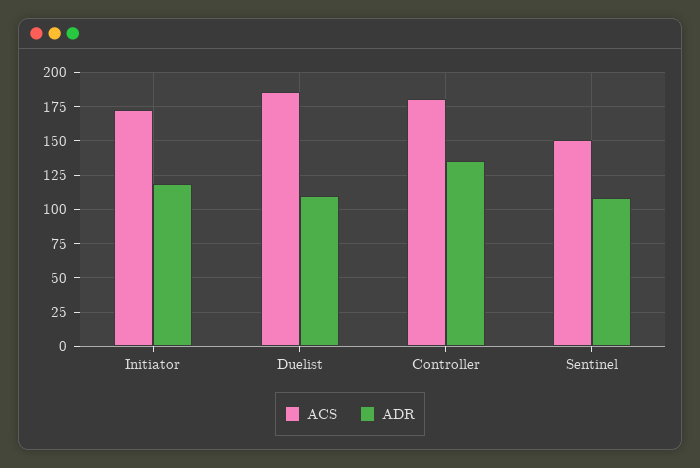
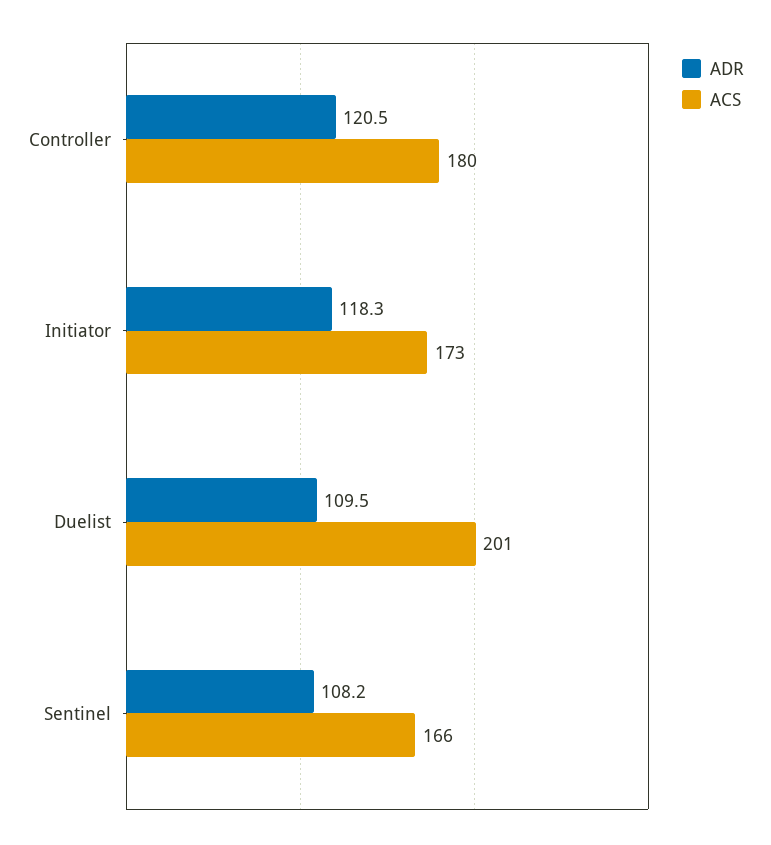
  {
    "ACS": {
      "Initiator": 173,
-     "Duelist": 185,
+     "Duelist": 201,
      "Controller": 180,
-     "Sentinel": 150
+     "Sentinel": 166
    },
    "ADR": {
      "Initiator": 118.3,
      "Duelist": 109.5,
-     "Controller": 135,
+     "Controller": 120.5,
      "Sentinel": 108.2
    }
  }

